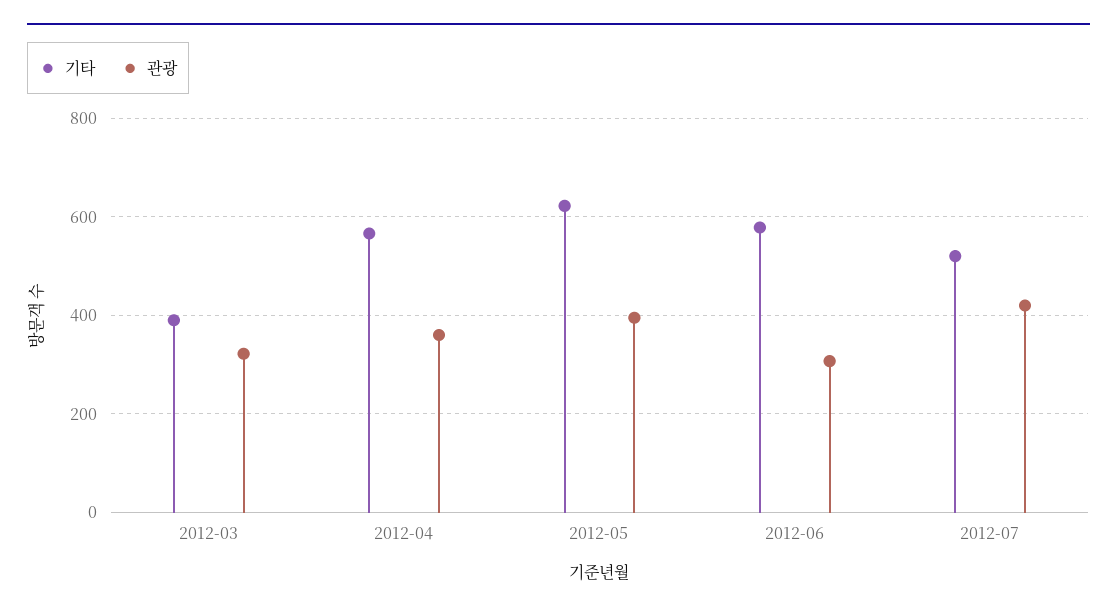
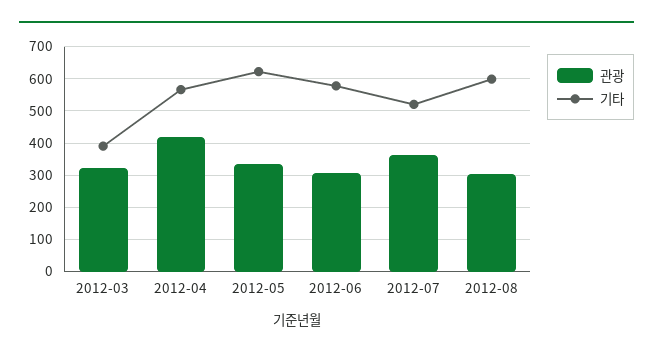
  {
    "기타": {
      "2012-03": 400,
      "2012-04": 560,
      "2012-05": 620,
      "2012-06": 580,
-     "2012-07": 520
+     "2012-07": 520,
+     "2012-08": 600
    },
    "관광": {
      "2012-03": 320,
-     "2012-04": 360,
+     "2012-04": 420,
-     "2012-05": 400,
+     "2012-05": 340,
      "2012-06": 300,
-     "2012-07": 420
+     "2012-07": 360,
+     "2012-08": 300
    }
  }

